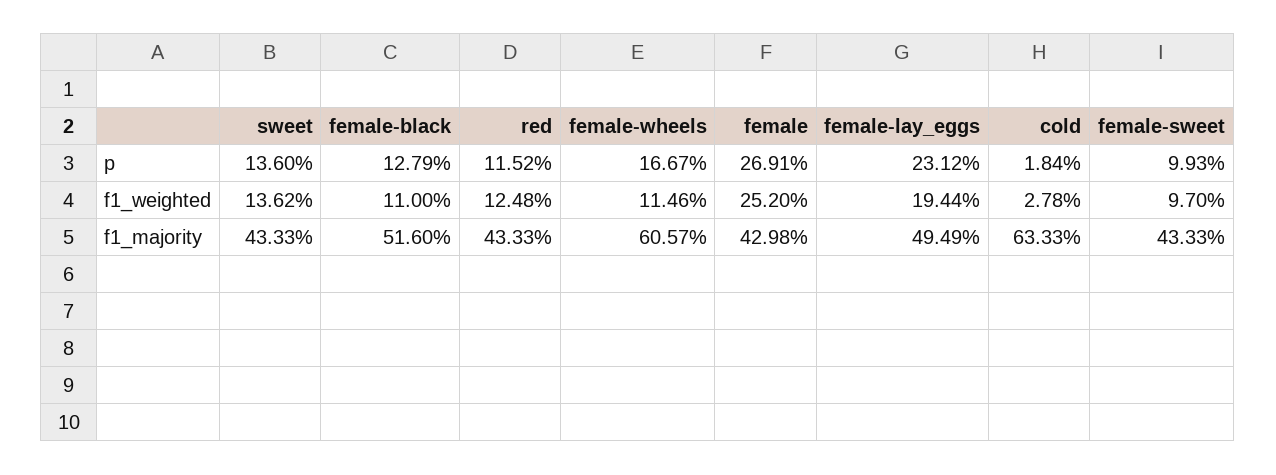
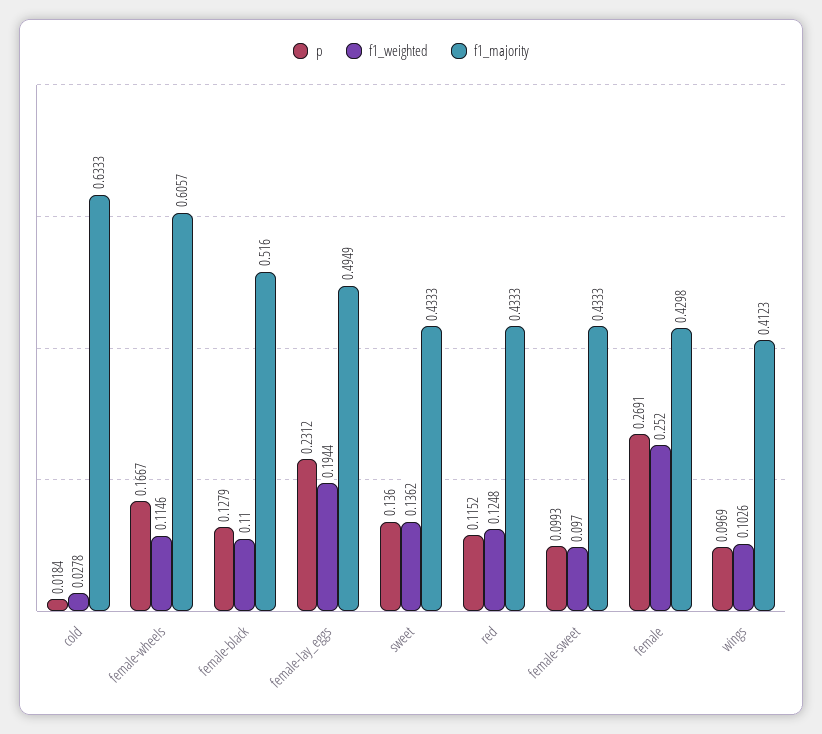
  {
    "p": {
      "sweet": 0.136,
      "female-black": 0.1279,
      "red": 0.1152,
      "female-wheels": 0.1667,
      "female": 0.2691,
      "female-lay_eggs": 0.2312,
      "cold": 0.0184,
-     "female-sweet": 0.0993
+     "female-sweet": 0.0993,
+     "wings": 0.0969
    },
    "f1_weighted": {
      "sweet": 0.1362,
      "female-black": 0.11,
      "red": 0.1248,
      "female-wheels": 0.1146,
      "female": 0.252,
      "female-lay_eggs": 0.1944,
      "cold": 0.0278,
-     "female-sweet": 0.097
+     "female-sweet": 0.097,
+     "wings": 0.1026
    },
    "f1_majority": {
      "sweet": 0.4333,
      "female-black": 0.516,
      "red": 0.4333,
      "female-wheels": 0.6057,
      "female": 0.4298,
      "female-lay_eggs": 0.4949,
      "cold": 0.6333,
-     "female-sweet": 0.4333
+     "female-sweet": 0.4333,
+     "wings": 0.4123
    }
  }

